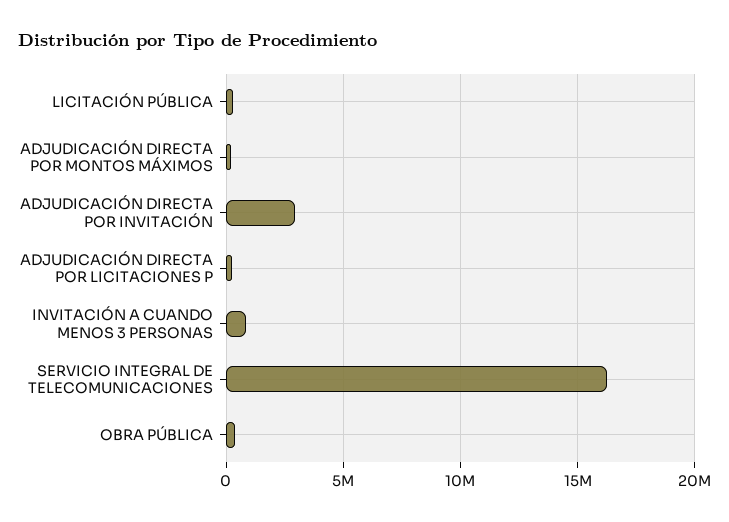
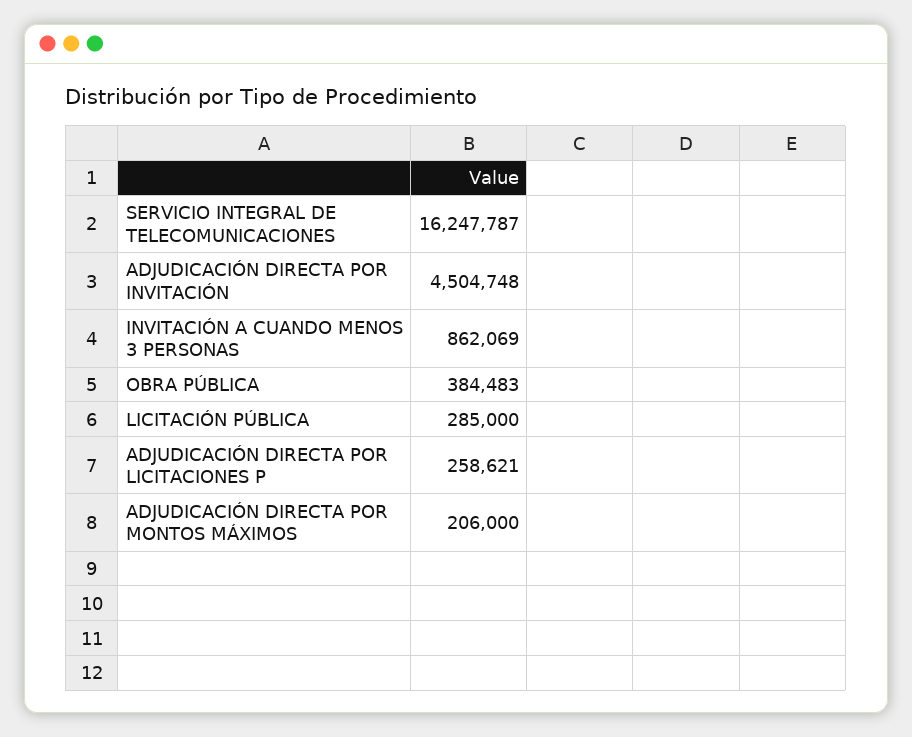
  {
    "LICITACIÓN PÚBLICA": 285000,
    "ADJUDICACIÓN DIRECTA POR MONTOS MÁXIMOS": 206000,
-   "ADJUDICACIÓN DIRECTA POR INVITACIÓN": 3000000,
+   "ADJUDICACIÓN DIRECTA POR INVITACIÓN": 4504748,
    "ADJUDICACIÓN DIRECTA POR LICITACIONES P": 258621,
    "INVITACIÓN A CUANDO MENOS 3 PERSONAS": 862069,
    "SERVICIO INTEGRAL DE TELECOMUNICACIONES": 16247787,
    "OBRA PÚBLICA": 384483
  }

